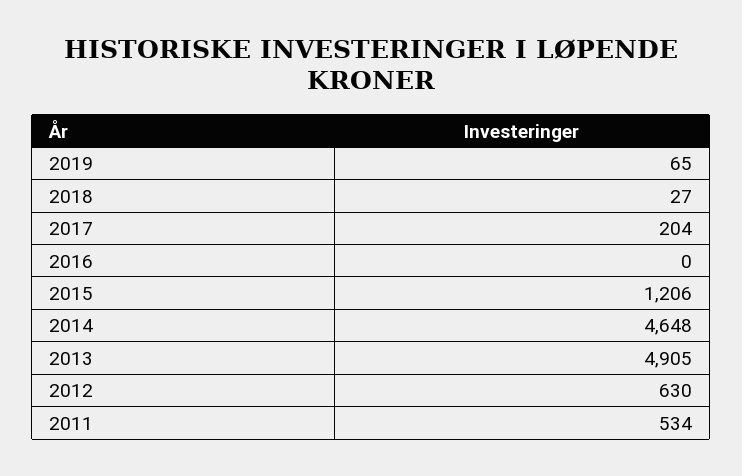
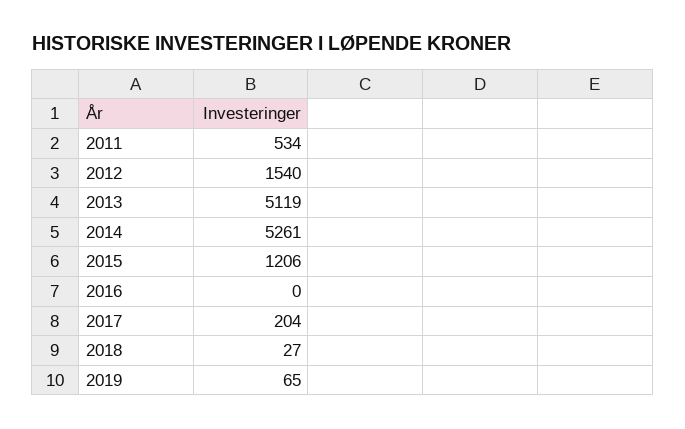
  {
    "2019": 65,
    "2018": 27,
    "2017": 204,
    "2016": 0,
    "2015": 1206,
-   "2014": 4648,
+   "2014": 5261,
-   "2013": 4905,
+   "2013": 5119,
-   "2012": 630,
+   "2012": 1540,
    "2011": 534
  }

